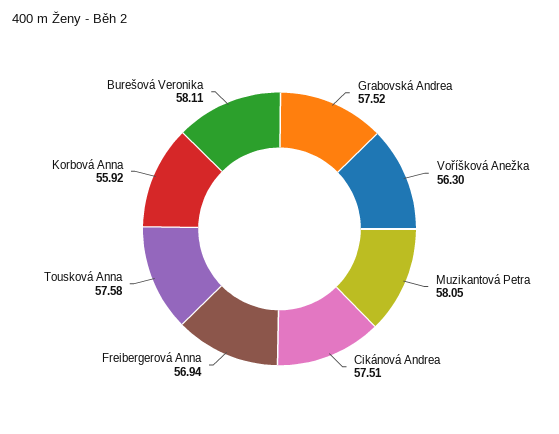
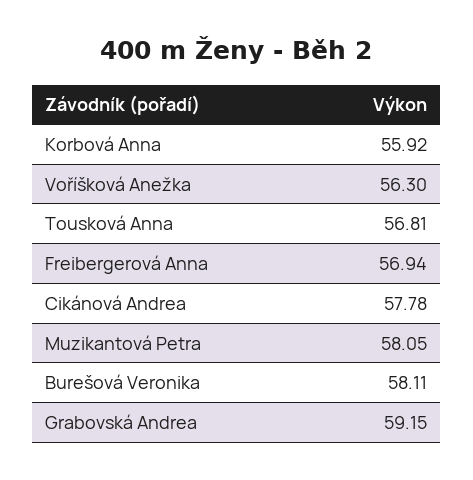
  {
-   "Grabovská Andrea": 57.52,
+   "Grabovská Andrea": 59.15,
    "Voříšková Anežka": 56.3,
    "Muzikantová Petra": 58.05,
-   "Cikánová Andrea": 57.51,
+   "Cikánová Andrea": 57.78,
    "Freibergerová Anna": 56.94,
-   "Tousková Anna": 57.58,
+   "Tousková Anna": 56.81,
    "Korbová Anna": 55.92,
    "Burešová Veronika": 58.11
  }

